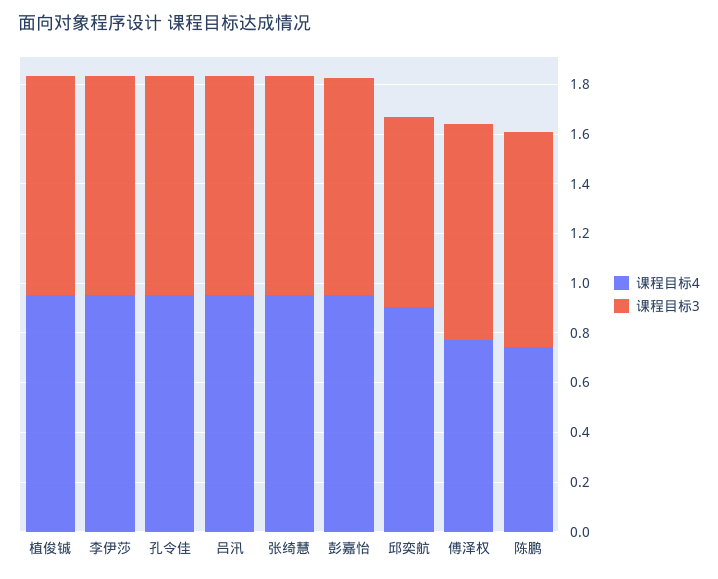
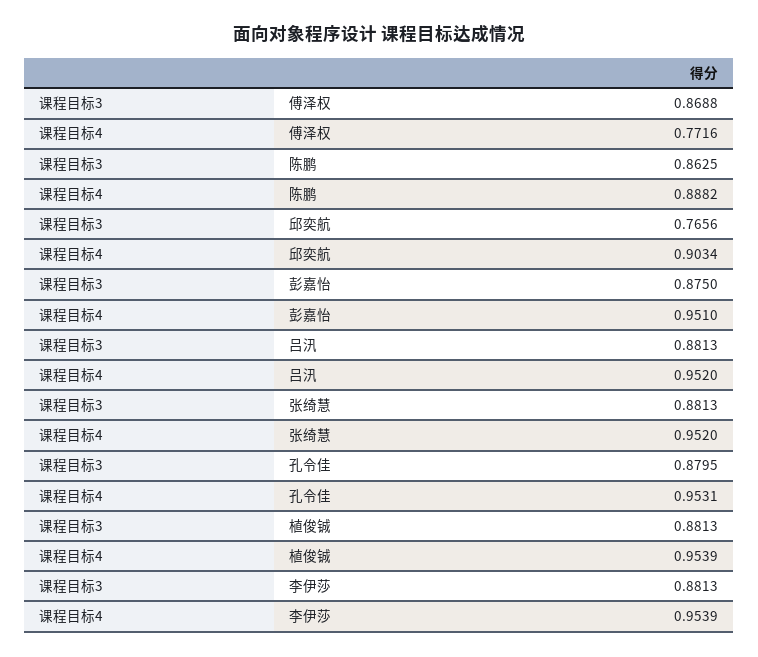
  {
    "课程目标4": {
      "植俊铖": 0.9539,
      "李伊莎": 0.9539,
      "孔令佳": 0.9531,
      "吕汛": 0.952,
      "张绮慧": 0.952,
      "彭嘉怡": 0.951,
      "邱奕航": 0.9034,
      "傅泽权": 0.7716,
-     "陈鹏": 0.75
+     "陈鹏": 0.8882
    },
    "课程目标3": {
      "植俊铖": 0.8813,
      "李伊莎": 0.8813,
      "孔令佳": 0.8795,
      "吕汛": 0.8813,
      "张绮慧": 0.8813,
      "彭嘉怡": 0.875,
      "邱奕航": 0.7656,
      "傅泽权": 0.8688,
      "陈鹏": 0.8625
    }
  }

